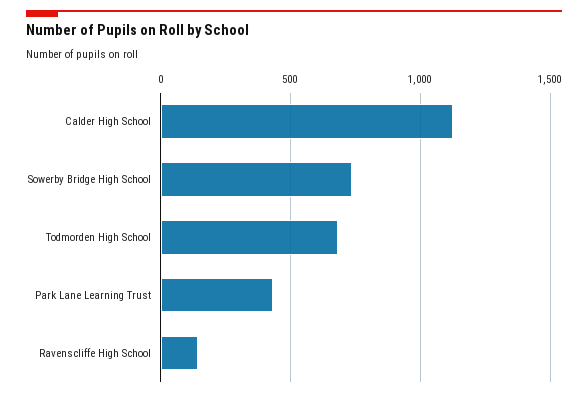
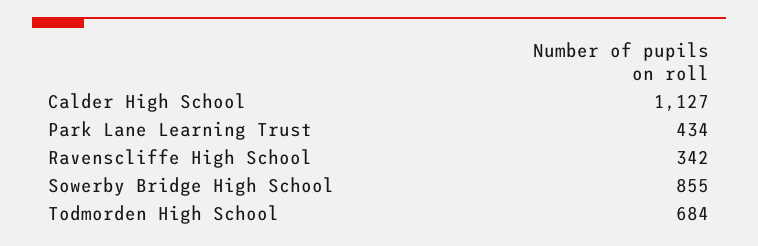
  {
    "Calder High School": 1127,
-   "Sowerby Bridge High School": 750,
+   "Sowerby Bridge High School": 855,
    "Todmorden High School": 684,
    "Park Lane Learning Trust": 434,
-   "Ravenscliffe High School": 150
+   "Ravenscliffe High School": 342
  }

